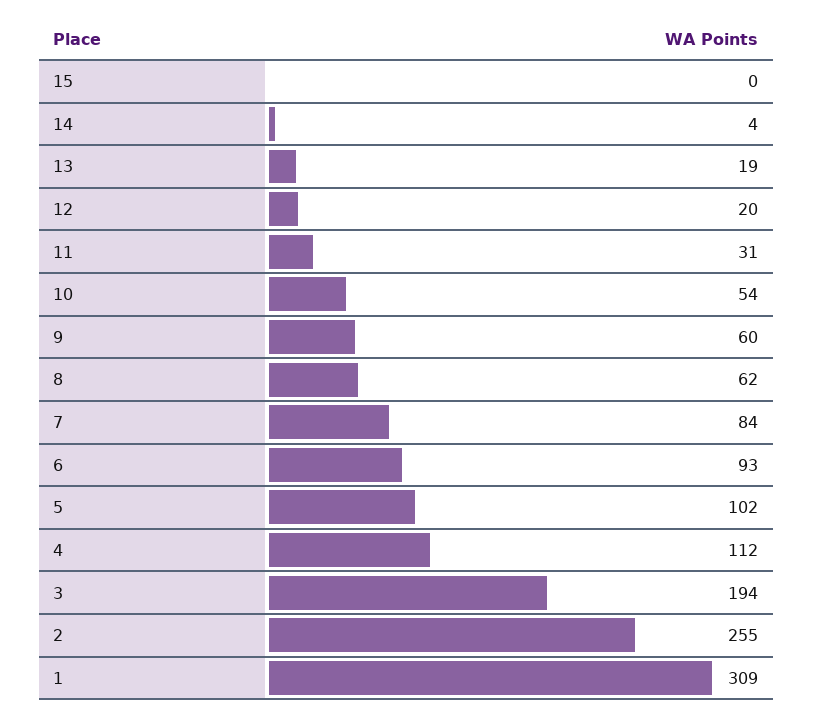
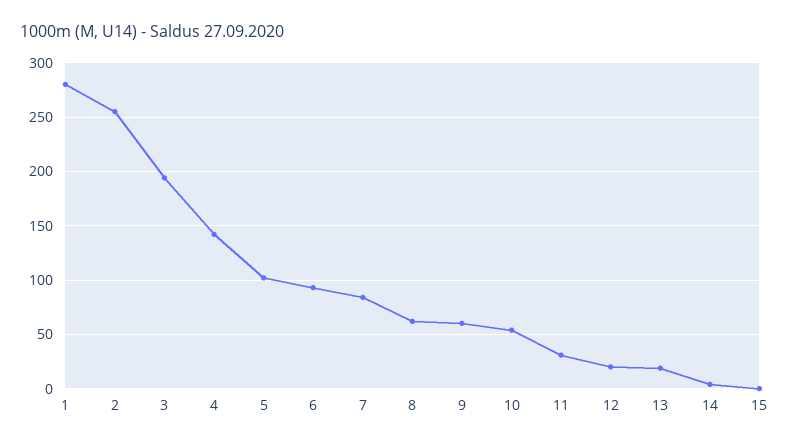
  {
    "15": 0,
    "14": 4,
    "13": 19,
    "12": 20,
    "11": 31,
    "10": 54,
    "9": 60,
    "8": 62,
    "7": 84,
    "6": 93,
    "5": 102,
-   "4": 112,
+   "4": 140,
    "3": 194,
    "2": 255,
-   "1": 309
+   "1": 280
  }

